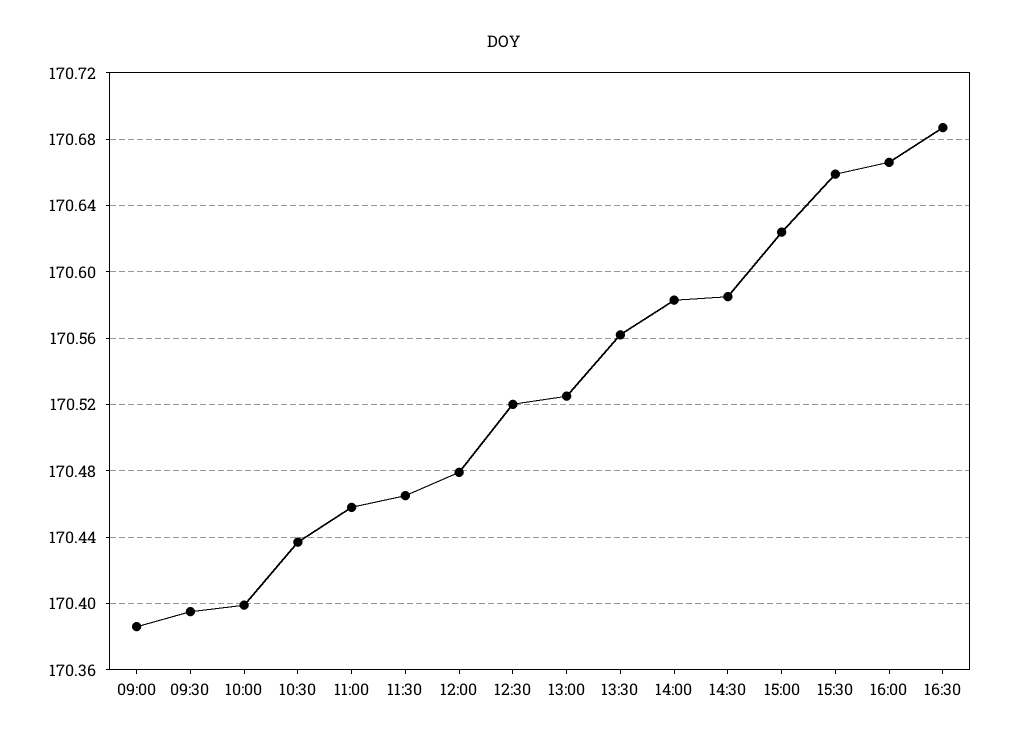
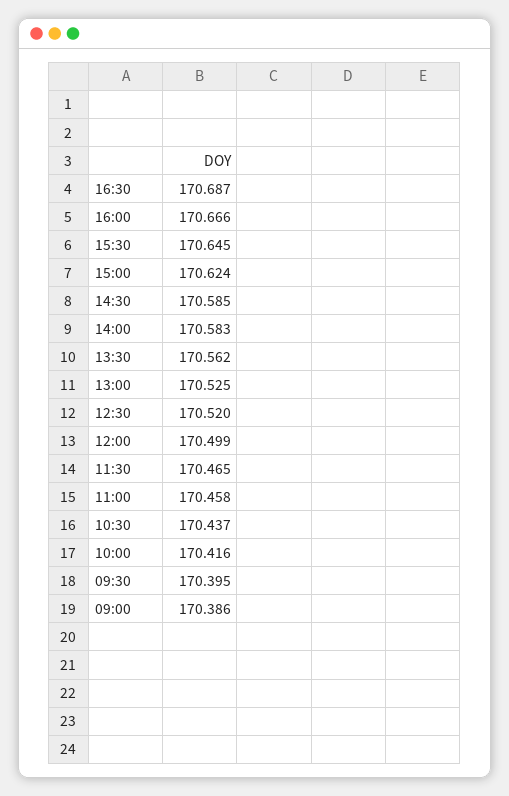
  {
    "09:00": 170.386,
    "09:30": 170.395,
-   "10:00": 170.4,
+   "10:00": 170.416,
    "10:30": 170.437,
    "11:00": 170.458,
    "11:30": 170.465,
-   "12:00": 170.48,
+   "12:00": 170.499,
    "12:30": 170.52,
    "13:00": 170.525,
    "13:30": 170.562,
    "14:00": 170.583,
    "14:30": 170.585,
    "15:00": 170.624,
-   "15:30": 170.66,
+   "15:30": 170.645,
    "16:00": 170.666,
    "16:30": 170.687
  }

